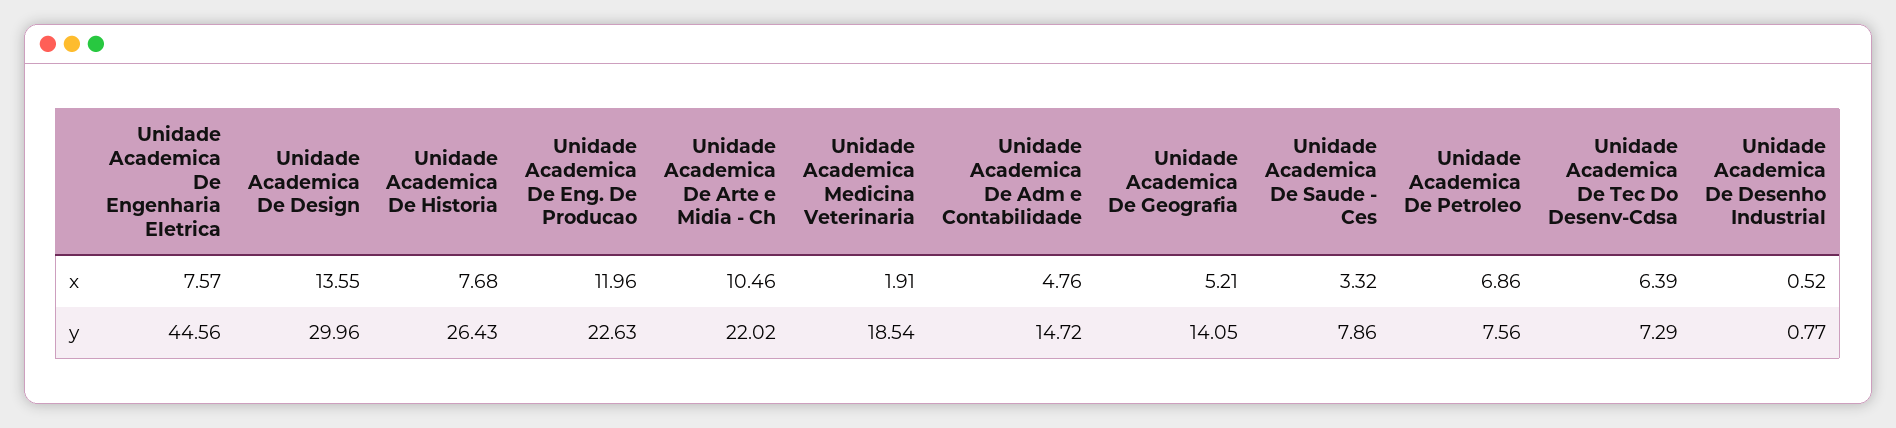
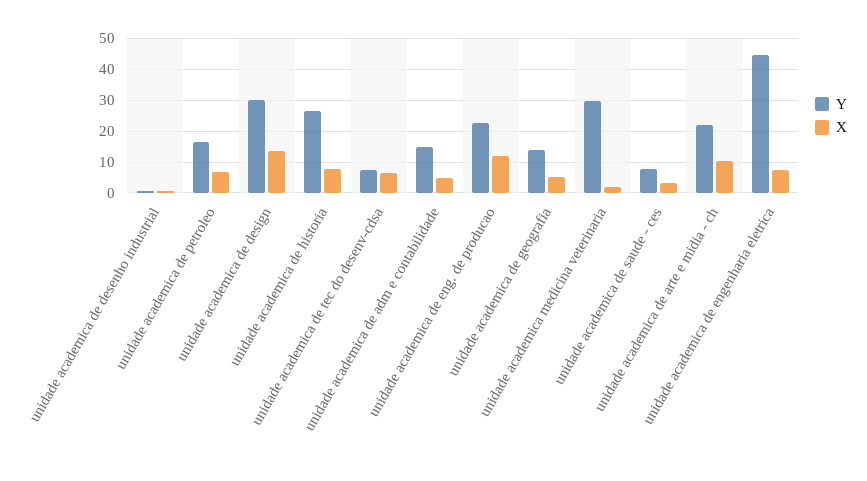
  {
    "x": {
      "Unidade Academica De Engenharia Eletrica": 7.57,
      "Unidade Academica De Design": 13.55,
      "Unidade Academica De Historia": 7.68,
      "Unidade Academica De Eng. De Producao": 11.96,
      "Unidade Academica De Arte e Midia - Ch": 10.46,
      "Unidade Academica Medicina Veterinaria": 1.91,
      "Unidade Academica De Adm e Contabilidade": 4.76,
      "Unidade Academica De Geografia": 5.21,
      "Unidade Academica De Saude - Ces": 3.32,
      "Unidade Academica De Petroleo": 6.86,
      "Unidade Academica De Tec Do Desenv-Cdsa": 6.39,
      "Unidade Academica De Desenho Industrial": 0.52
    },
    "y": {
      "Unidade Academica De Engenharia Eletrica": 44.56,
      "Unidade Academica De Design": 29.96,
      "Unidade Academica De Historia": 26.43,
      "Unidade Academica De Eng. De Producao": 22.63,
      "Unidade Academica De Arte e Midia - Ch": 22.02,
-     "Unidade Academica Medicina Veterinaria": 18.54,
+     "Unidade Academica Medicina Veterinaria": 30,
      "Unidade Academica De Adm e Contabilidade": 14.72,
      "Unidade Academica De Geografia": 14.05,
      "Unidade Academica De Saude - Ces": 7.86,
-     "Unidade Academica De Petroleo": 7.56,
+     "Unidade Academica De Petroleo": 16,
      "Unidade Academica De Tec Do Desenv-Cdsa": 7.29,
      "Unidade Academica De Desenho Industrial": 0.77
    }
  }

